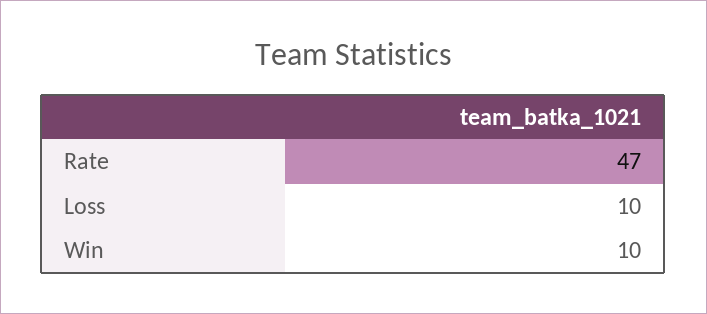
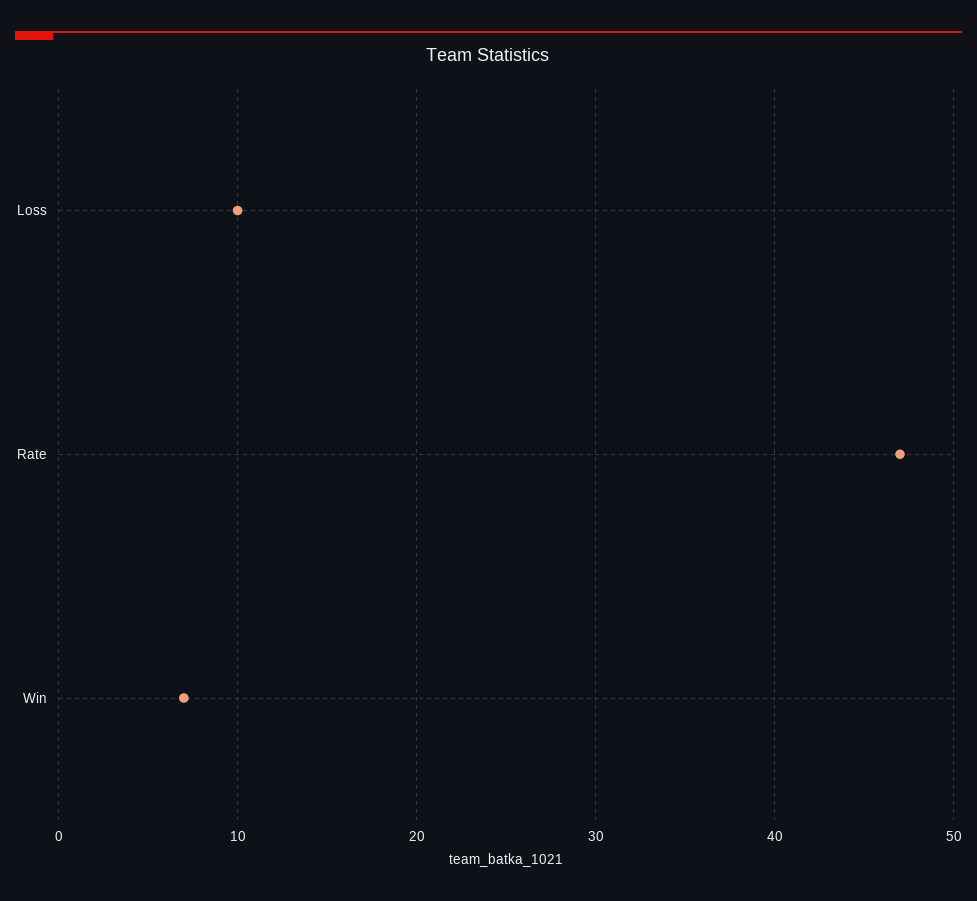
  {
    "Rate": 47,
    "Loss": 10,
-   "Win": 10
+   "Win": 7
  }

